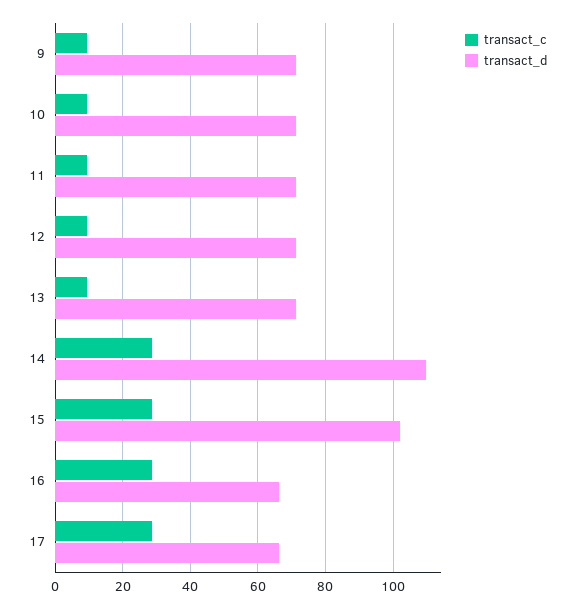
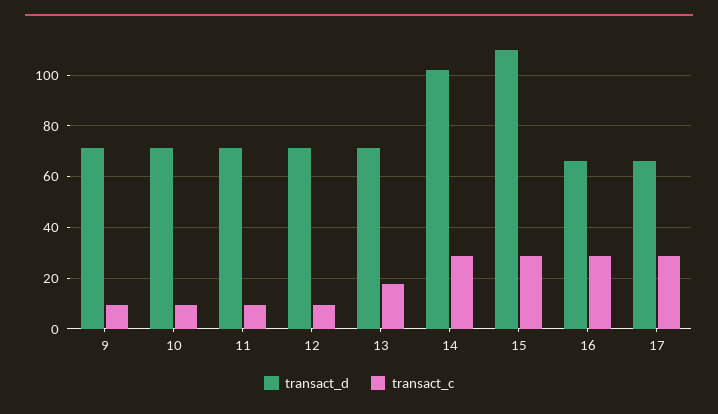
  {
    "transact_c": {
      "9": 10,
      "10": 10,
      "11": 10,
      "12": 10,
-     "13": 10,
+     "13": 17.5,
      "14": 28,
      "15": 28,
      "16": 28,
      "17": 28
    },
    "transact_d": {
      "9": 72,
      "10": 72,
      "11": 72,
      "12": 72,
      "13": 72,
-     "14": 110,
+     "14": 102.5,
-     "15": 102,
+     "15": 110,
      "16": 66,
      "17": 66
    }
  }

